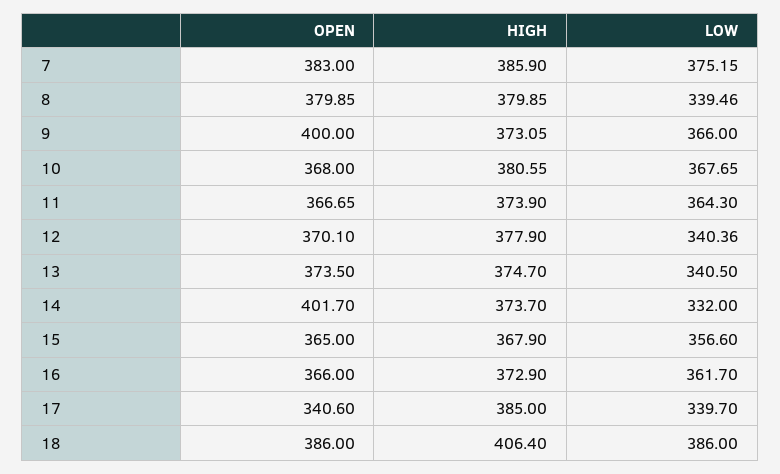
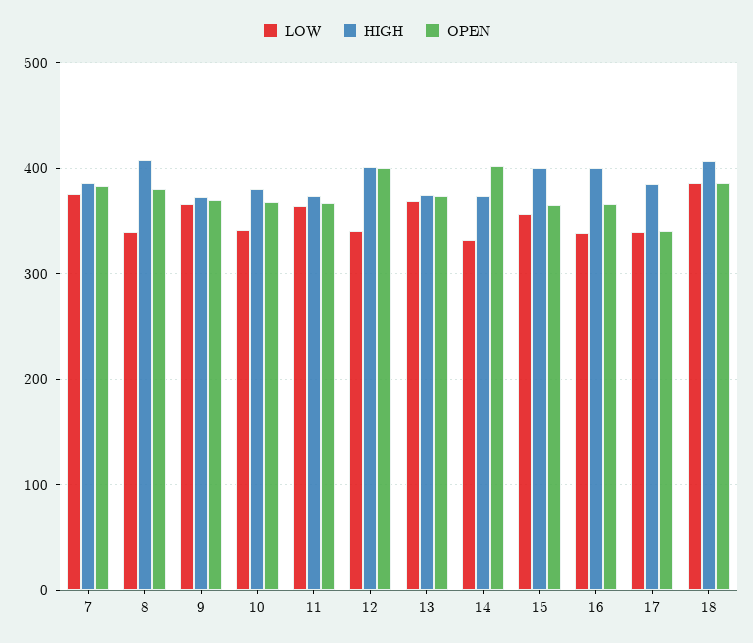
  {
    "OPEN": {
      "7": 383,
      "8": 379.85,
-     "9": 400,
+     "9": 370,
      "10": 368,
      "11": 366.65,
-     "12": 370.1,
+     "12": 400,
      "13": 373.5,
      "14": 401.7,
      "15": 365,
      "16": 366,
      "17": 340.6,
      "18": 386
    },
    "HIGH": {
      "7": 385.9,
-     "8": 379.85,
+     "8": 410,
      "9": 373.05,
      "10": 380.55,
      "11": 373.9,
-     "12": 377.9,
+     "12": 400,
      "13": 374.7,
      "14": 373.7,
-     "15": 367.9,
+     "15": 400,
-     "16": 372.9,
+     "16": 400,
      "17": 385,
      "18": 406.4
    },
    "LOW": {
      "7": 375.15,
      "8": 339.46,
      "9": 366,
-     "10": 367.65,
+     "10": 340,
      "11": 364.3,
      "12": 340.36,
-     "13": 340.5,
+     "13": 370,
      "14": 332,
      "15": 356.6,
-     "16": 361.7,
+     "16": 340,
      "17": 339.7,
      "18": 386
    }
  }

